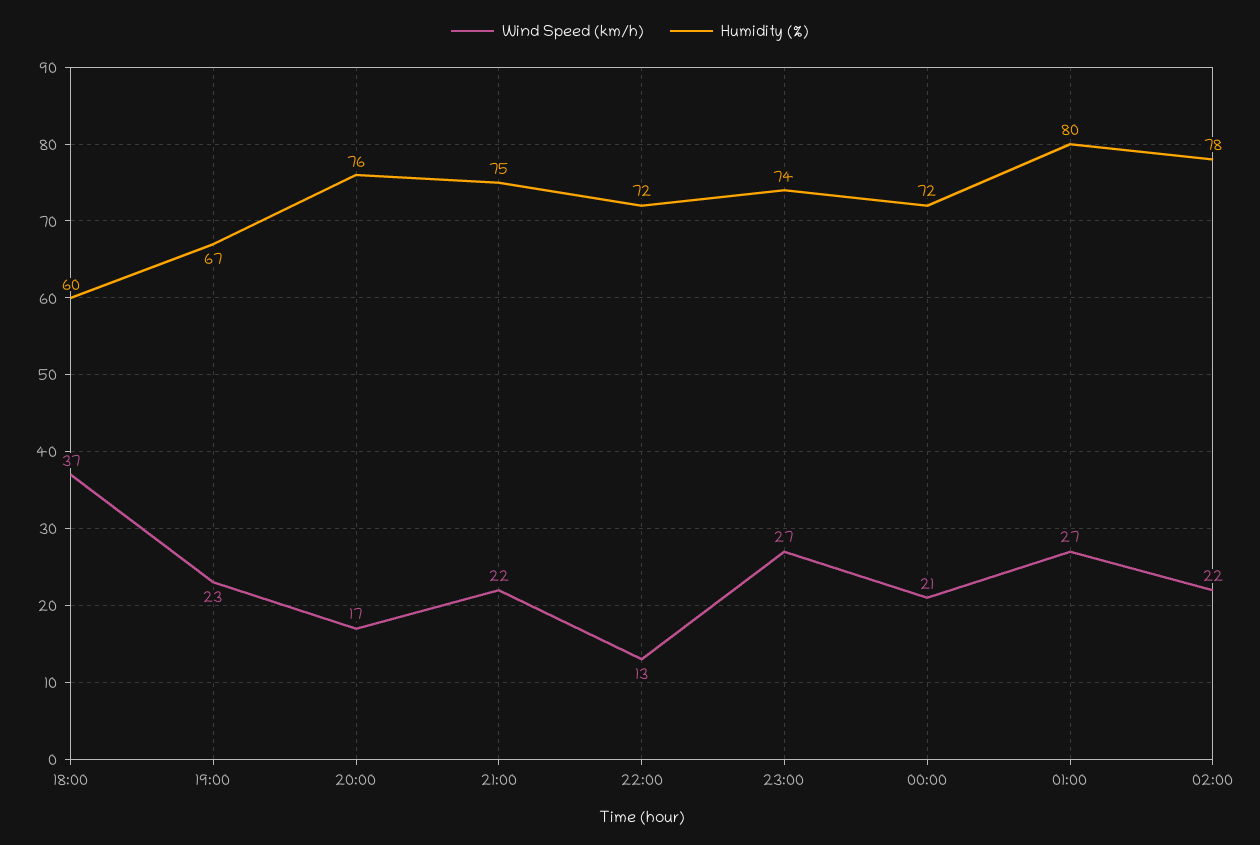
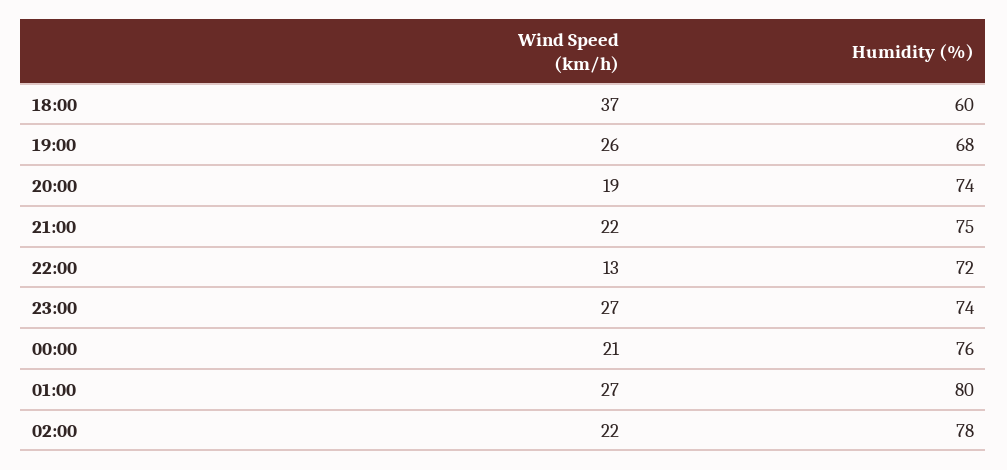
  {
    "Wind Speed (km/h)": {
      "18:00": 37,
-     "19:00": 23,
+     "19:00": 26,
-     "20:00": 17,
+     "20:00": 19,
      "21:00": 22,
      "22:00": 13,
      "23:00": 27,
      "00:00": 21,
      "01:00": 27,
      "02:00": 22
    },
    "Humidity (%)": {
      "18:00": 60,
-     "19:00": 67,
+     "19:00": 68,
-     "20:00": 76,
+     "20:00": 74,
      "21:00": 75,
      "22:00": 72,
      "23:00": 74,
-     "00:00": 72,
+     "00:00": 76,
      "01:00": 80,
      "02:00": 78
    }
  }

